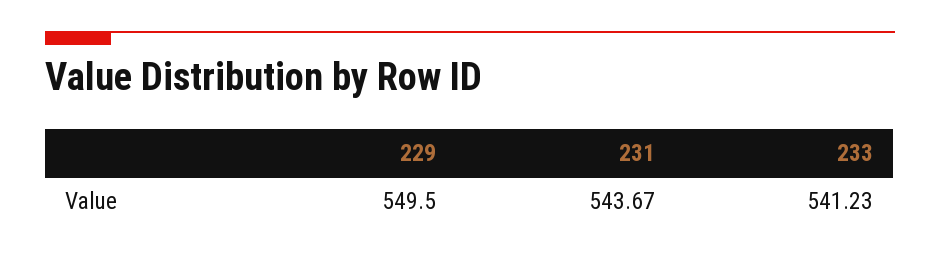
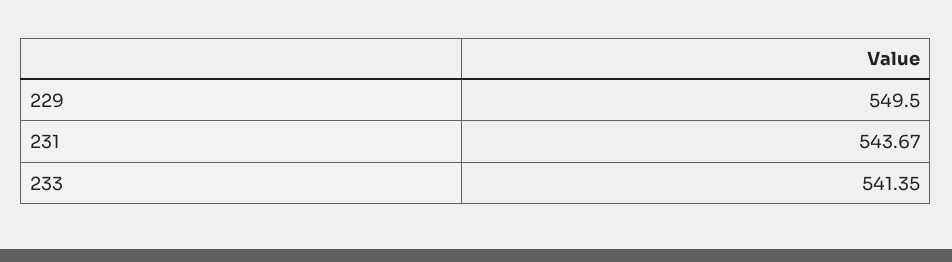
  {
    "229": 549.5,
    "231": 543.67,
-   "233": 541.23
+   "233": 541.35
  }

